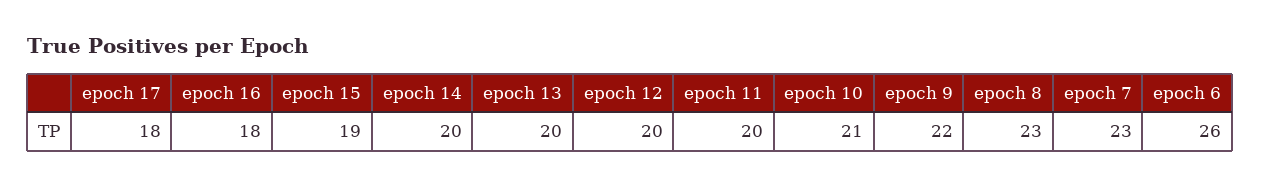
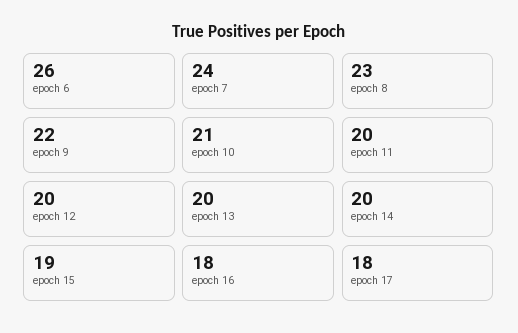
  {
    "epoch 17": 18,
    "epoch 16": 18,
    "epoch 15": 19,
    "epoch 14": 20,
    "epoch 13": 20,
    "epoch 12": 20,
    "epoch 11": 20,
    "epoch 10": 21,
    "epoch 9": 22,
    "epoch 8": 23,
-   "epoch 7": 23,
+   "epoch 7": 24,
    "epoch 6": 26
  }

